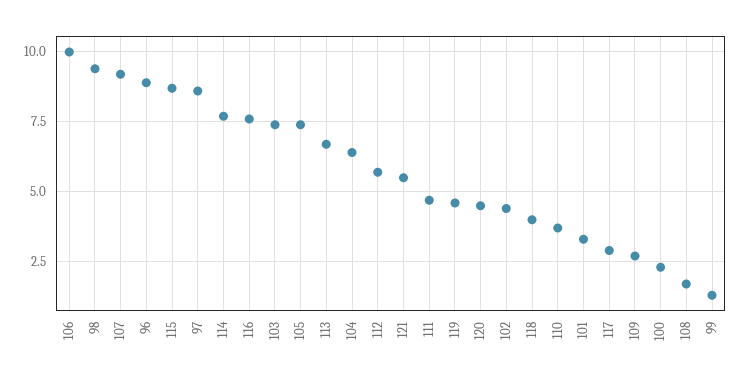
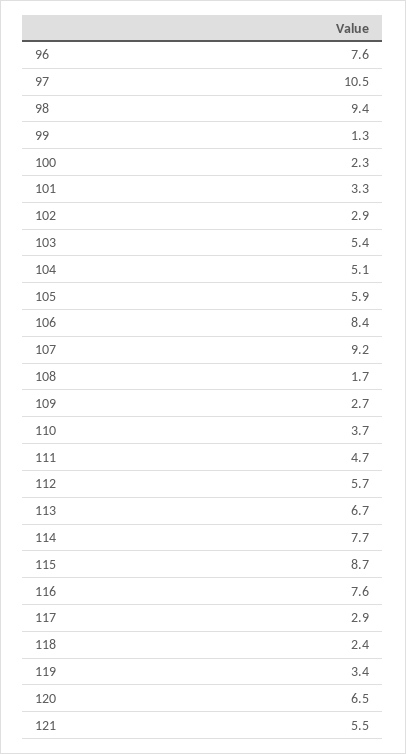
  {
-   "106": 10,
+   "106": 8.4,
    "98": 9.4,
    "107": 9.2,
-   "96": 9,
+   "96": 7.6,
    "115": 8.7,
-   "97": 8.5,
+   "97": 10.5,
    "114": 7.7,
    "116": 7.6,
-   "103": 7.5,
+   "103": 5.4,
-   "105": 7.5,
+   "105": 5.9,
    "113": 6.7,
-   "104": 6.5,
+   "104": 5.1,
    "112": 5.7,
    "121": 5.5,
    "111": 4.7,
-   "119": 4.5,
+   "119": 3.4,
-   "120": 4.5,
+   "120": 6.5,
-   "102": 4.5,
+   "102": 2.9,
-   "118": 4,
+   "118": 2.4,
    "110": 3.7,
    "101": 3.3,
    "117": 2.9,
    "109": 2.7,
    "100": 2.3,
    "108": 1.7,
    "99": 1.3
  }

